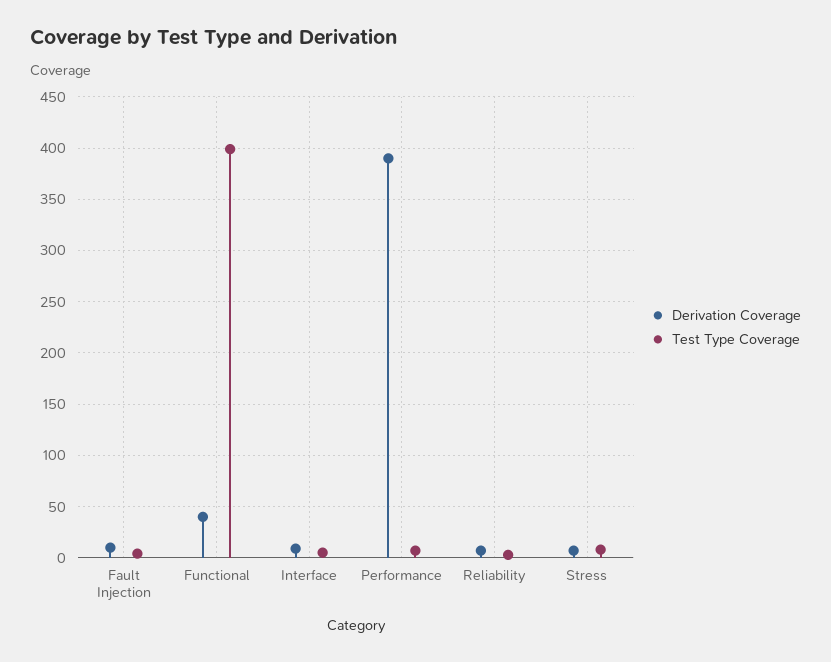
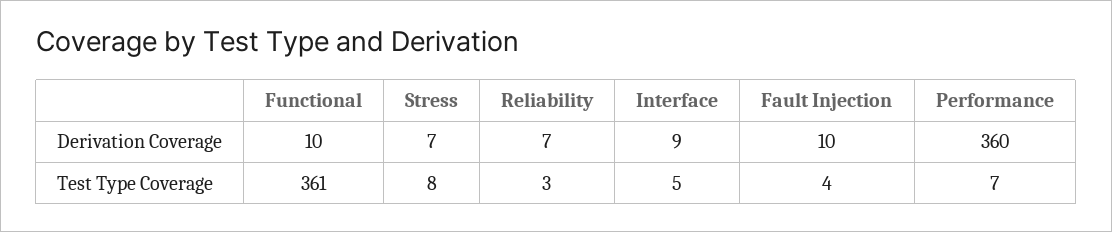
  {
    "Derivation Coverage": {
      "Fault Injection": 10,
-     "Functional": 40,
+     "Functional": 10,
      "Interface": 9,
-     "Performance": 390,
+     "Performance": 360,
      "Reliability": 7,
      "Stress": 7
    },
    "Test Type Coverage": {
      "Fault Injection": 4,
-     "Functional": 400,
+     "Functional": 361,
      "Interface": 5,
      "Performance": 7,
      "Reliability": 3,
      "Stress": 8
    }
  }

